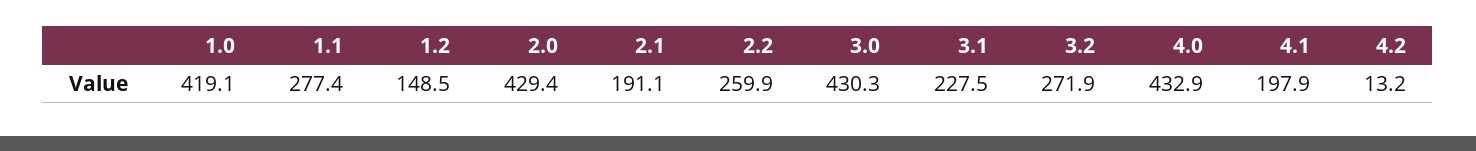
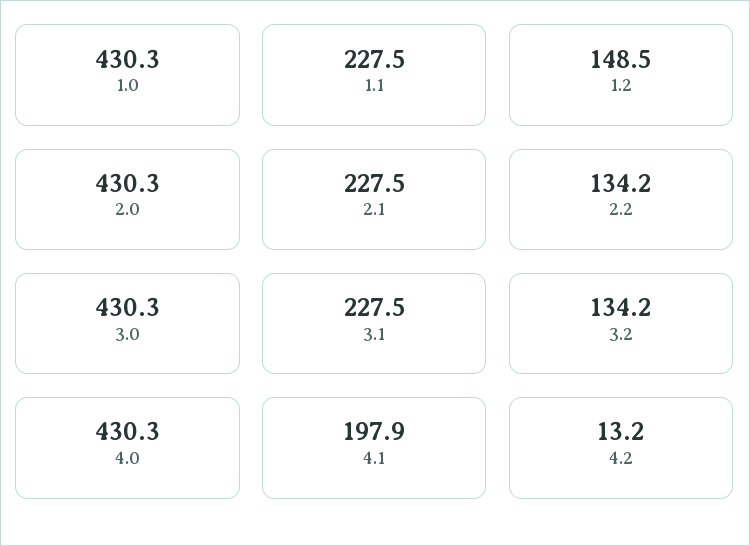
  {
-   "1.0": 419.1,
+   "1.0": 430.3,
-   "1.1": 277.4,
+   "1.1": 227.5,
    "1.2": 148.5,
-   "2.0": 429.4,
+   "2.0": 430.3,
-   "2.1": 191.1,
+   "2.1": 227.5,
-   "2.2": 259.9,
+   "2.2": 134.2,
    "3.0": 430.3,
    "3.1": 227.5,
-   "3.2": 271.9,
+   "3.2": 134.2,
-   "4.0": 432.9,
+   "4.0": 430.3,
    "4.1": 197.9,
    "4.2": 13.2
  }

